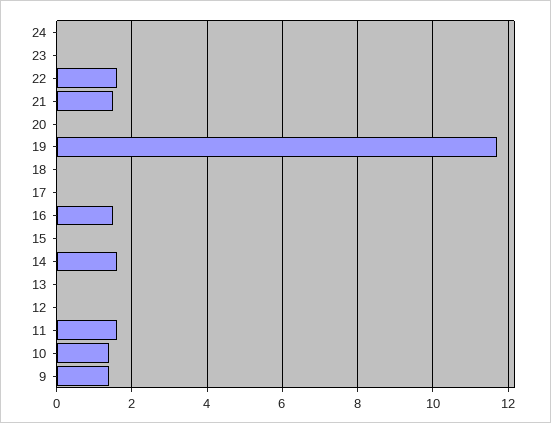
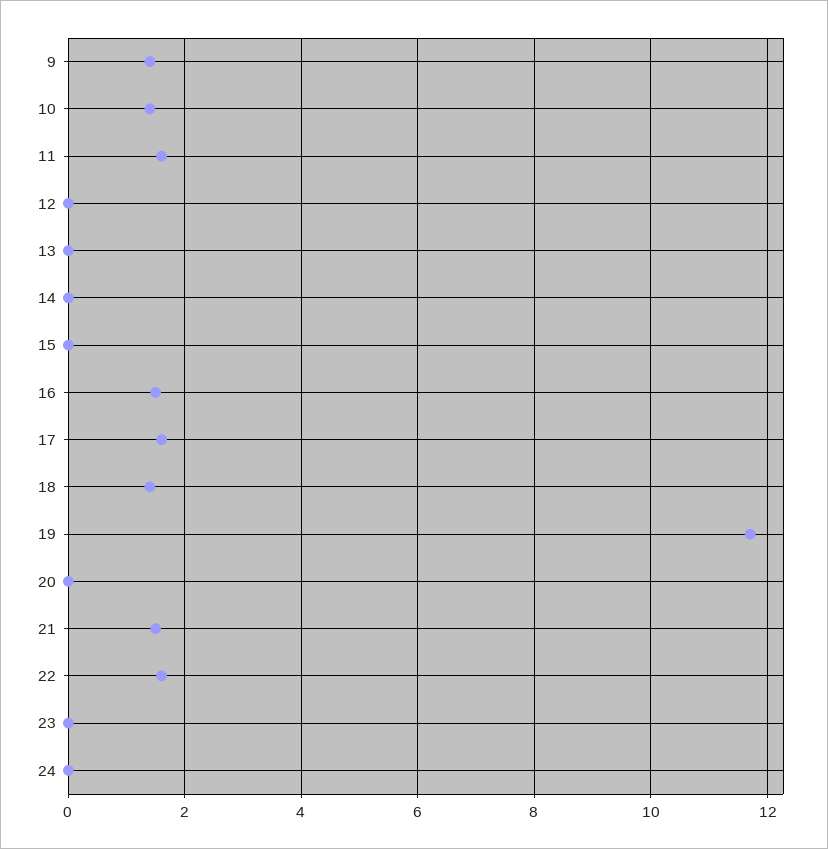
  {
    "24": 0,
    "23": 0,
    "22": 1.5,
    "21": 1.5,
    "20": 0,
    "19": 11.5,
-   "18": 0,
+   "18": 1.5,
-   "17": 0,
+   "17": 1.5,
    "16": 1.5,
    "15": 0,
-   "14": 1.5,
+   "14": 0,
    "13": 0,
    "12": 0,
    "11": 1.5,
    "10": 1.5,
    "9": 1.5
  }

